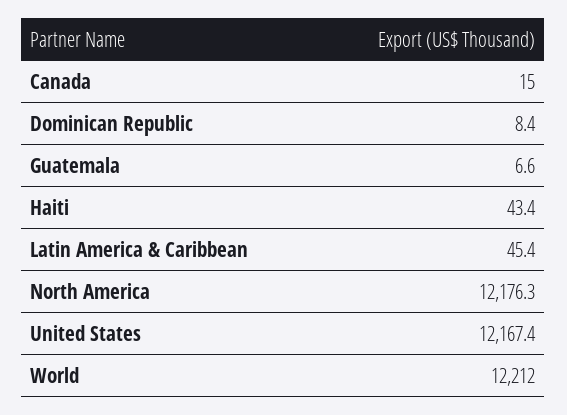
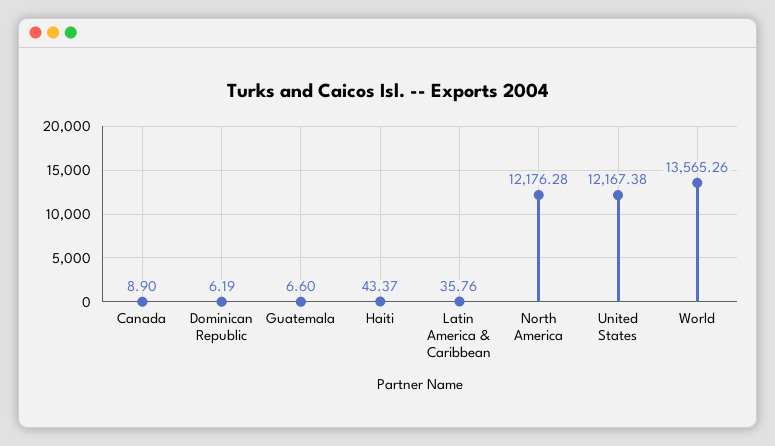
  {
-   "Canada": 15,
+   "Canada": 8.9,
-   "Dominican Republic": 8.4,
+   "Dominican Republic": 6.19,
    "Guatemala": 6.6,
    "Haiti": 43.37,
-   "Latin America & Caribbean": 45.4,
+   "Latin America & Caribbean": 35.76,
    "North America": 12176.28,
    "United States": 12167.38,
-   "World": 12212
+   "World": 13565.26
  }

